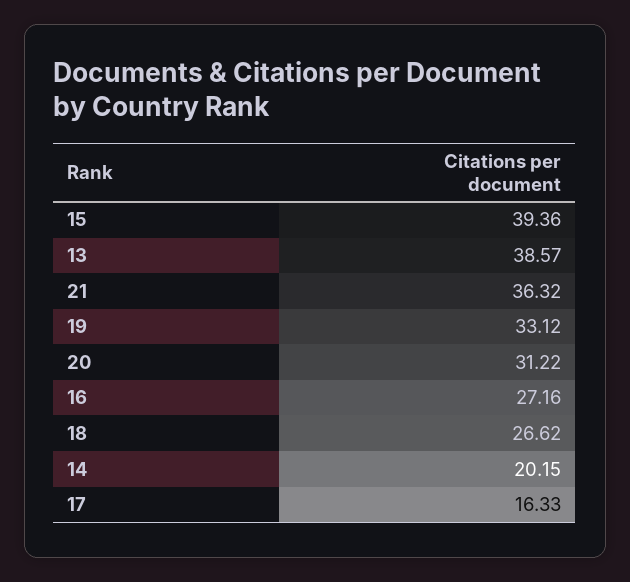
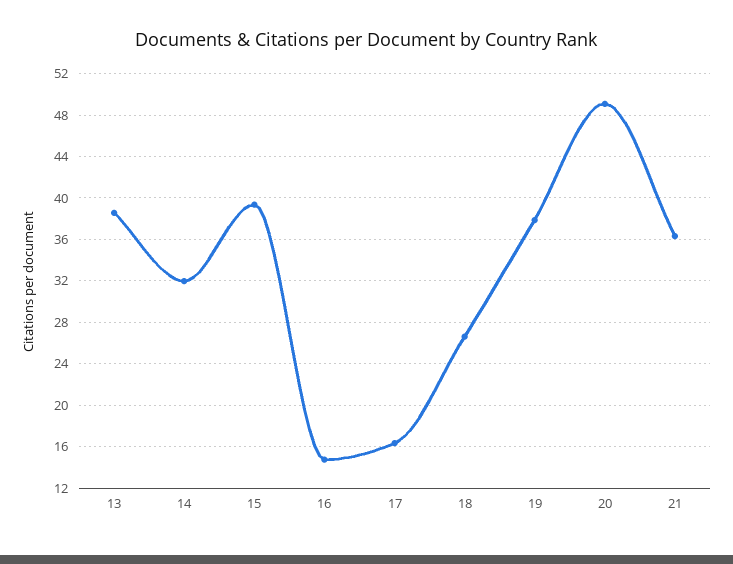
  {
    "15": 39.36,
    "13": 38.57,
    "21": 36.32,
-   "19": 33.12,
+   "19": 38,
-   "20": 31.22,
+   "20": 49,
-   "16": 27.16,
+   "16": 15,
    "18": 26.62,
-   "14": 20.15,
+   "14": 32,
    "17": 16.33
  }

